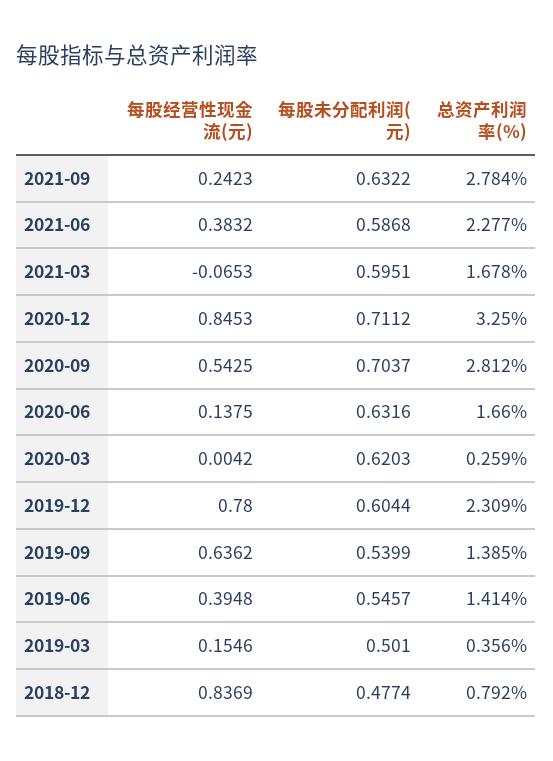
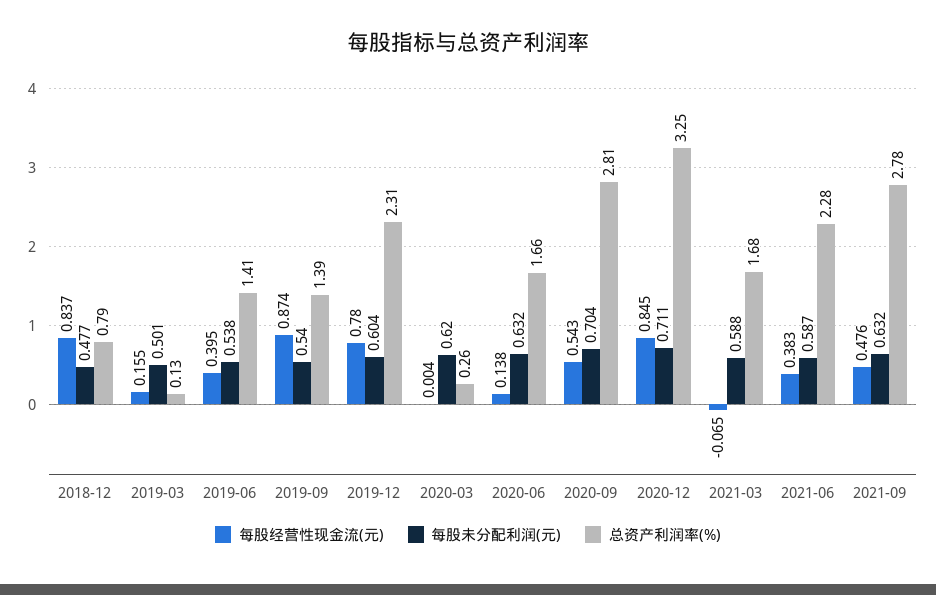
  {
    "每股经营性现金流(元)": {
-     "2021-09": 0.2423,
+     "2021-09": 0.476,
      "2021-06": 0.3832,
      "2021-03": -0.0653,
      "2020-12": 0.8453,
      "2020-09": 0.5425,
      "2020-06": 0.1375,
      "2020-03": 0.0042,
      "2019-12": 0.78,
-     "2019-09": 0.6362,
+     "2019-09": 0.874,
      "2019-06": 0.3948,
      "2019-03": 0.1546,
      "2018-12": 0.8369
    },
    "每股未分配利润(元)": {
      "2021-09": 0.6322,
      "2021-06": 0.5868,
-     "2021-03": 0.5951,
+     "2021-03": 0.588,
      "2020-12": 0.7112,
      "2020-09": 0.7037,
      "2020-06": 0.6316,
      "2020-03": 0.6203,
      "2019-12": 0.6044,
      "2019-09": 0.5399,
-     "2019-06": 0.5457,
+     "2019-06": 0.538,
      "2019-03": 0.501,
      "2018-12": 0.4774
    },
    "总资产利润率(%)": {
      "2021-09": 2.784,
      "2021-06": 2.277,
      "2021-03": 1.678,
      "2020-12": 3.25,
      "2020-09": 2.812,
      "2020-06": 1.66,
      "2020-03": 0.259,
      "2019-12": 2.309,
      "2019-09": 1.385,
      "2019-06": 1.414,
-     "2019-03": 0.356,
+     "2019-03": 0.13,
      "2018-12": 0.792
    }
  }

